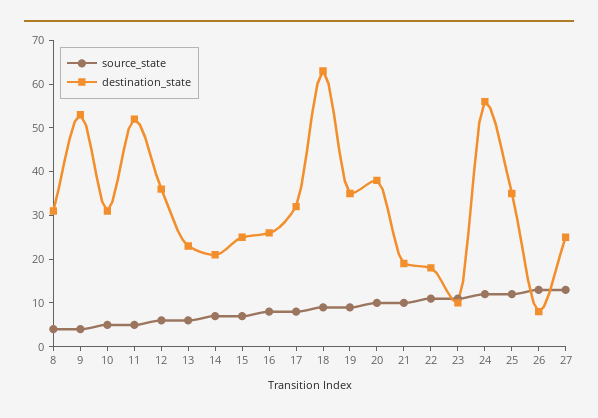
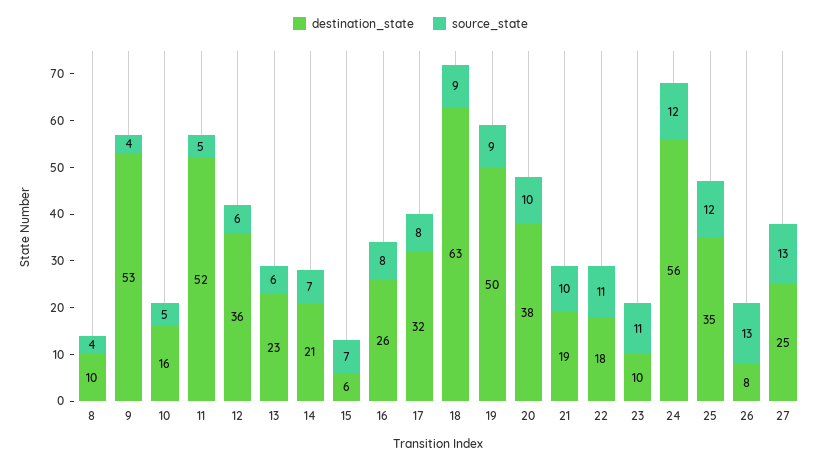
  {
    "source_state": {
      "8": 4,
      "9": 4,
      "10": 5,
      "11": 5,
      "12": 6,
      "13": 6,
      "14": 7,
      "15": 7,
      "16": 8,
      "17": 8,
      "18": 9,
      "19": 9,
      "20": 10,
      "21": 10,
      "22": 11,
      "23": 11,
      "24": 12,
      "25": 12,
      "26": 13,
      "27": 13
    },
    "destination_state": {
-     "8": 30,
+     "8": 10,
      "9": 53,
-     "10": 30,
+     "10": 16,
      "11": 52,
      "12": 36,
      "13": 23,
      "14": 21,
-     "15": 25,
+     "15": 6,
      "16": 26,
      "17": 32,
      "18": 63,
-     "19": 35,
+     "19": 50,
      "20": 38,
      "21": 19,
      "22": 18,
      "23": 10,
      "24": 56,
      "25": 35,
      "26": 8,
      "27": 25
    }
  }

